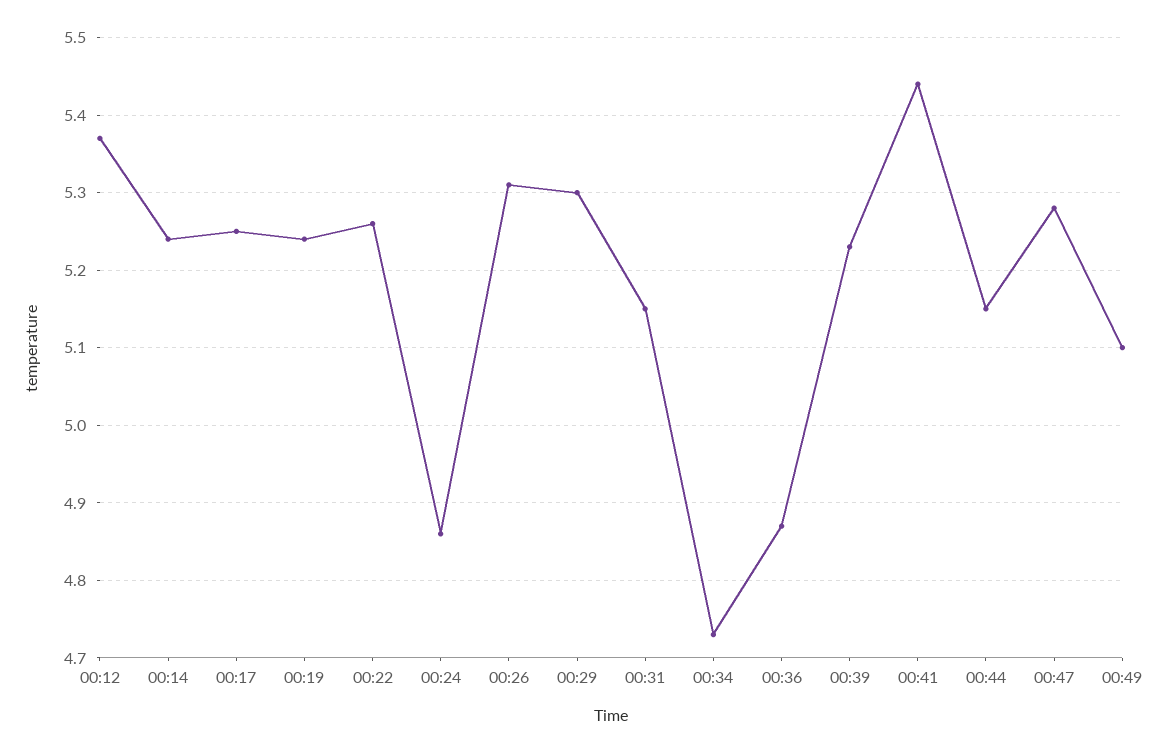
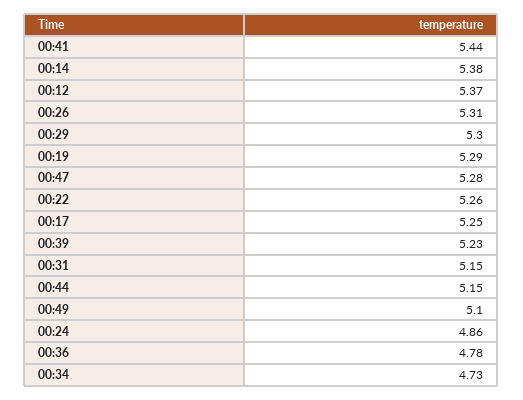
  {
    "00:12": 5.37,
-   "00:14": 5.24,
+   "00:14": 5.38,
    "00:17": 5.25,
-   "00:19": 5.24,
+   "00:19": 5.29,
    "00:22": 5.26,
    "00:24": 4.86,
    "00:26": 5.31,
    "00:29": 5.3,
    "00:31": 5.15,
    "00:34": 4.73,
-   "00:36": 4.87,
+   "00:36": 4.78,
    "00:39": 5.23,
    "00:41": 5.44,
    "00:44": 5.15,
    "00:47": 5.28,
    "00:49": 5.1
  }

